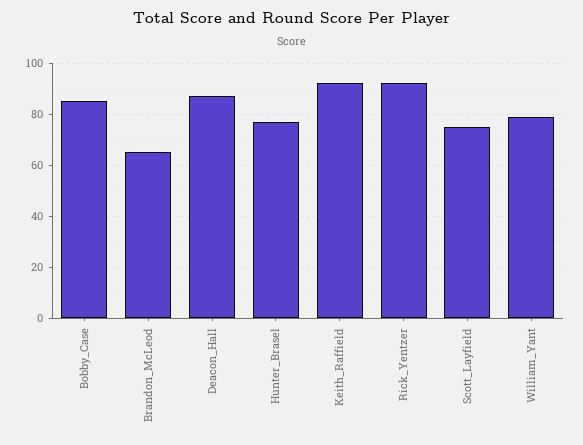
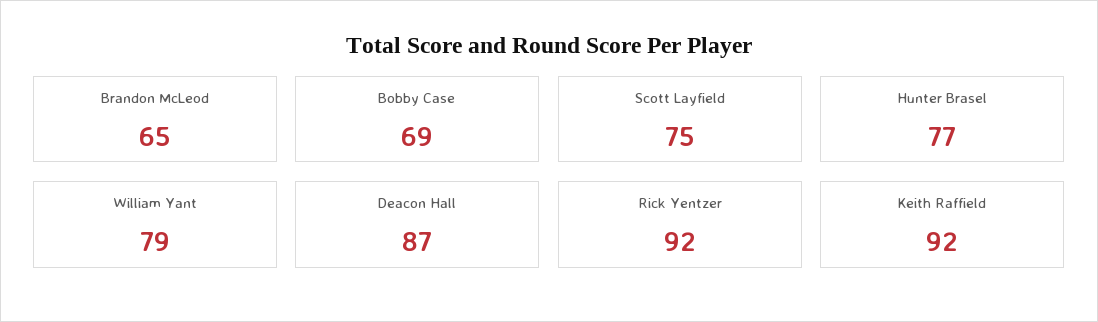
  {
-   "Bobby_Case": 85,
+   "Bobby_Case": 69,
    "Brandon_McLeod": 65,
    "Deacon_Hall": 87,
    "Hunter_Brasel": 77,
    "Keith_Raffield": 92,
    "Rick_Yentzer": 92,
    "Scott_Layfield": 75,
    "William_Yant": 79
  }

